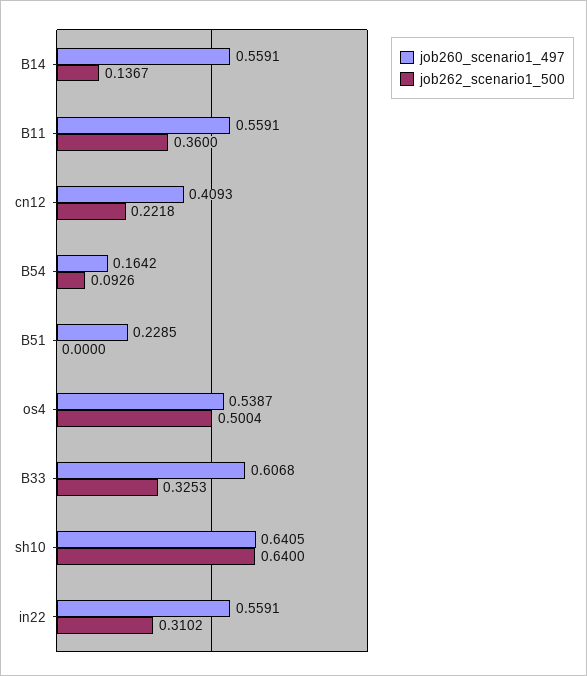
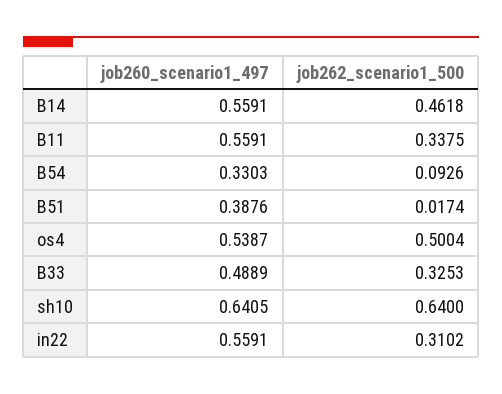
  {
    "job260_scenario1_497": {
      "B14": 0.5591,
      "B11": 0.5591,
-     "cn12": 0.4093,
-     "B54": 0.1642,
+     "B54": 0.3303,
-     "B51": 0.2285,
+     "B51": 0.3876,
      "os4": 0.5387,
-     "B33": 0.6068,
+     "B33": 0.4889,
      "sh10": 0.6405,
      "in22": 0.5591
    },
    "job262_scenario1_500": {
-     "B14": 0.1367,
+     "B14": 0.4618,
-     "B11": 0.36,
+     "B11": 0.3375,
-     "cn12": 0.2218,
      "B54": 0.0926,
-     "B51": 0,
+     "B51": 0.0174,
      "os4": 0.5004,
      "B33": 0.3253,
      "sh10": 0.64,
      "in22": 0.3102
    }
  }

